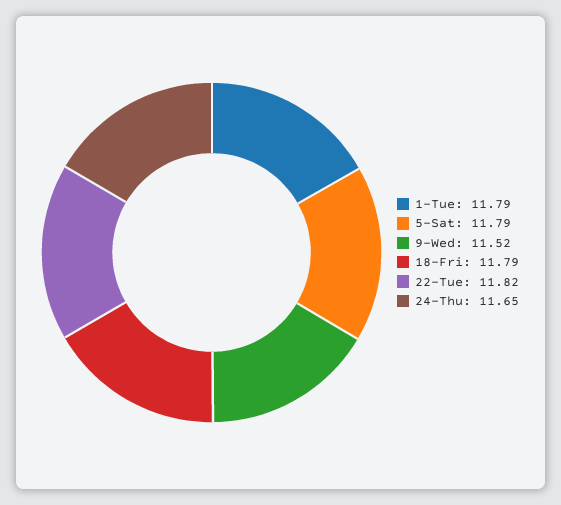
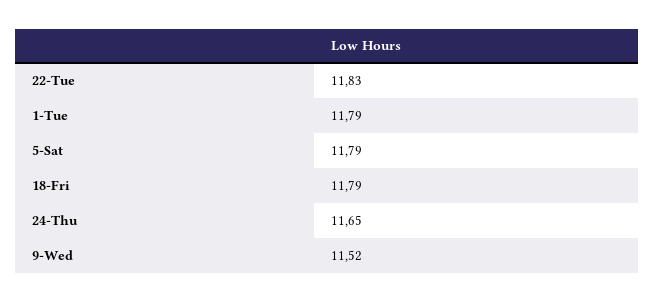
  {
    "1-Tue": 11.79,
    "5-Sat": 11.79,
    "9-Wed": 11.52,
    "18-Fri": 11.79,
-   "22-Tue": 11.82,
+   "22-Tue": 11.83,
    "24-Thu": 11.65
  }

